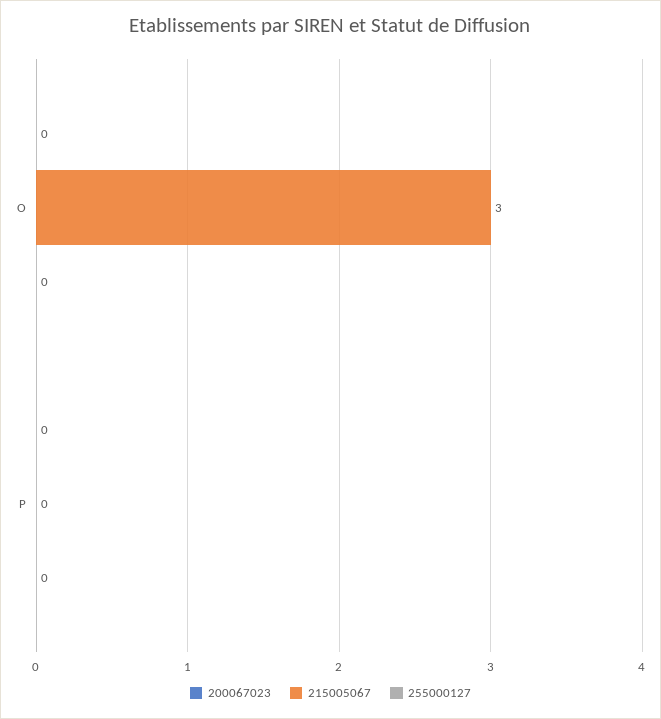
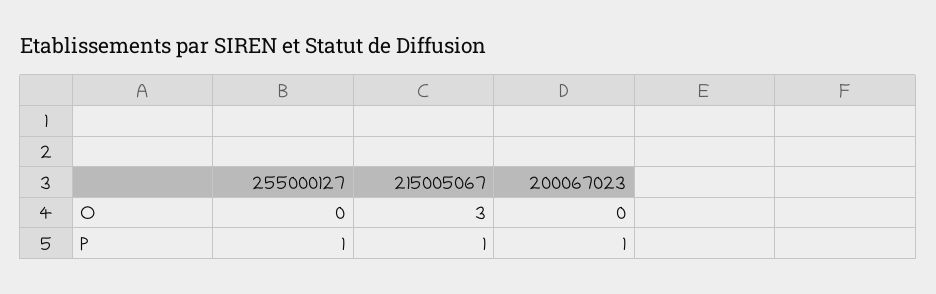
  {
    "200067023": {
      "O": 0,
-     "P": 0
+     "P": 1
    },
    "215005067": {
      "O": 3,
-     "P": 0
+     "P": 1
    },
    "255000127": {
      "O": 0,
-     "P": 0
+     "P": 1
    }
  }

